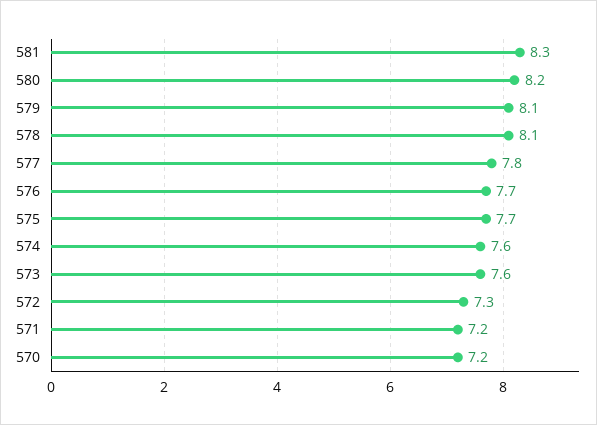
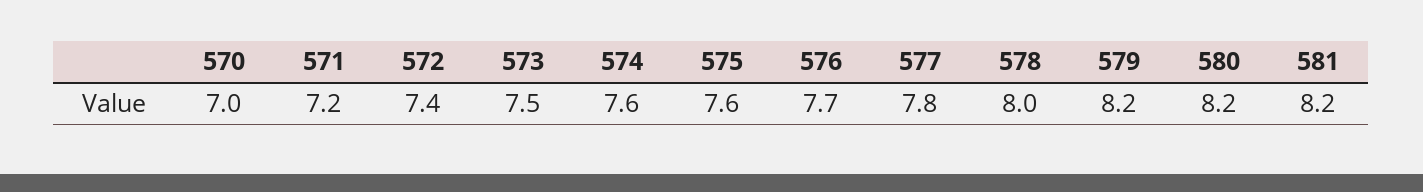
  {
-   "581": 8.3,
+   "581": 8.2,
    "580": 8.2,
-   "579": 8.1,
+   "579": 8.2,
-   "578": 8.1,
+   "578": 8,
    "577": 7.8,
    "576": 7.7,
-   "575": 7.7,
+   "575": 7.6,
    "574": 7.6,
-   "573": 7.6,
+   "573": 7.5,
-   "572": 7.3,
+   "572": 7.4,
    "571": 7.2,
-   "570": 7.2
+   "570": 7
  }

